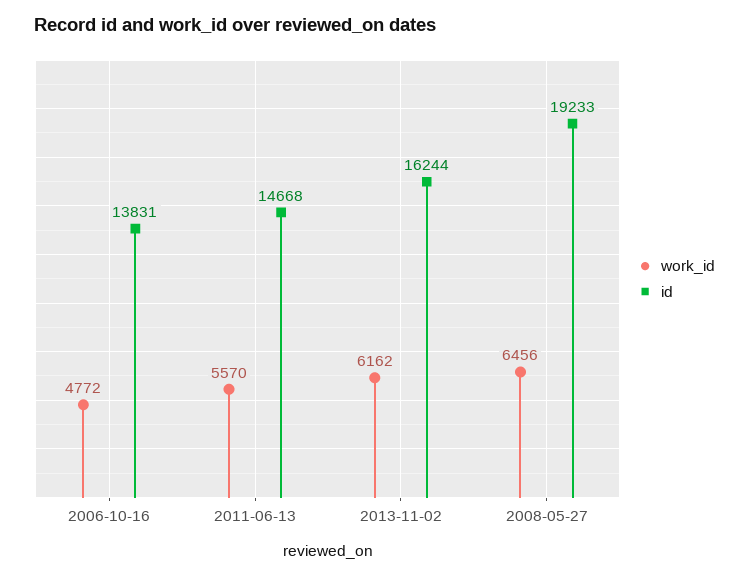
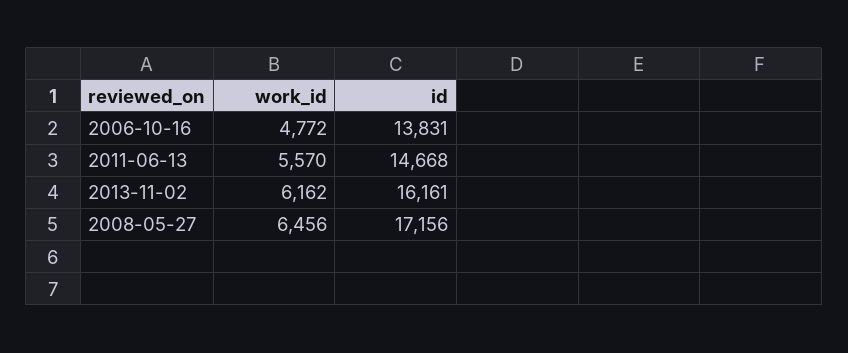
  {
    "work_id": {
      "2006-10-16": 4772,
      "2011-06-13": 5570,
      "2013-11-02": 6162,
      "2008-05-27": 6456
    },
    "id": {
      "2006-10-16": 13831,
      "2011-06-13": 14668,
-     "2013-11-02": 16244,
+     "2013-11-02": 16161,
-     "2008-05-27": 19233
+     "2008-05-27": 17156
    }
  }

